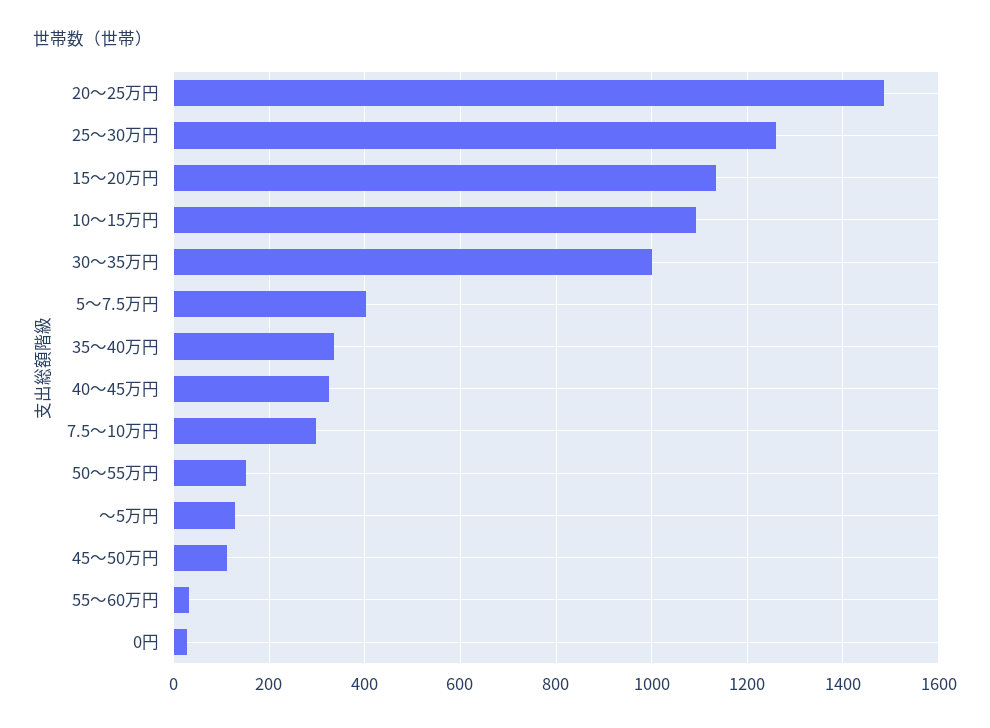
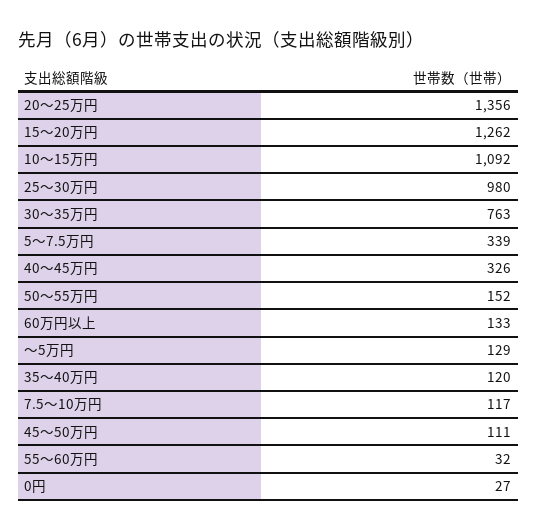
  {
-   "20～25万円": 1480,
+   "20～25万円": 1356,
-   "25～30万円": 1260,
+   "25～30万円": 980,
-   "15～20万円": 1140,
+   "15～20万円": 1262,
    "10～15万円": 1092,
-   "30～35万円": 1000,
+   "30～35万円": 763,
-   "5～7.5万円": 400,
+   "5～7.5万円": 339,
-   "35～40万円": 340,
+   "35～40万円": 120,
    "40～45万円": 326,
-   "7.5～10万円": 300,
+   "7.5～10万円": 117,
    "50～55万円": 152,
    "～5万円": 129,
    "45～50万円": 111,
    "55～60万円": 32,
-   "0円": 27
+   "0円": 27,
+   "60万円以上": 133
  }

